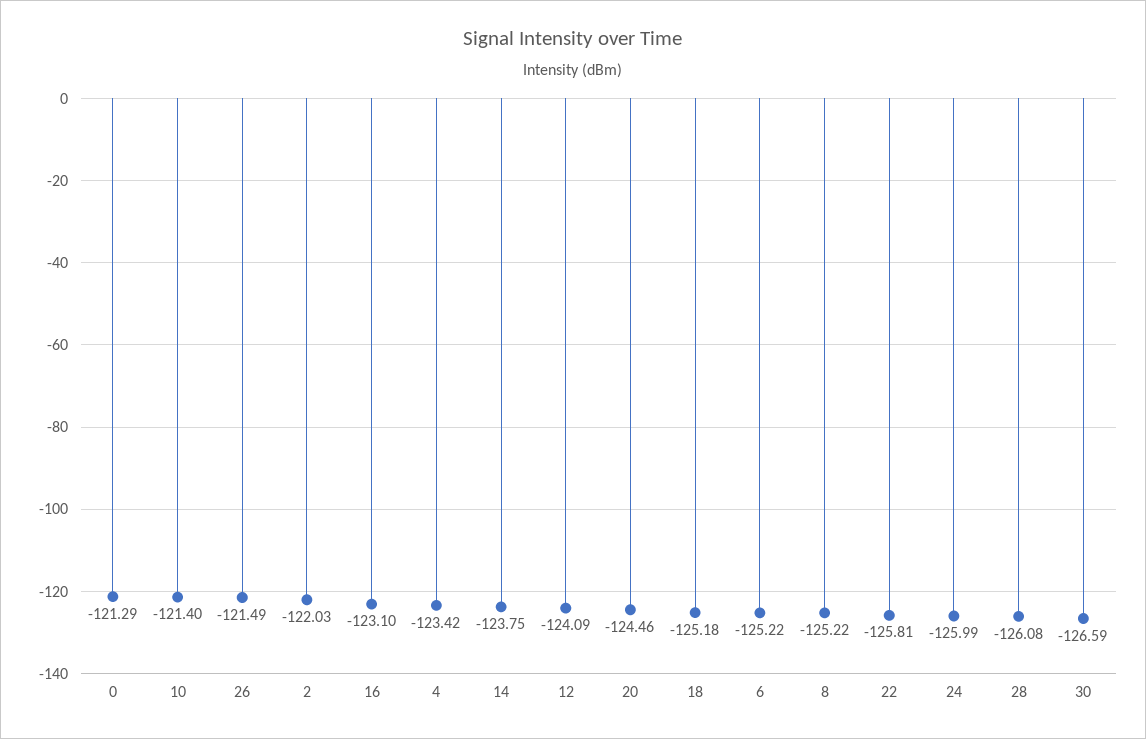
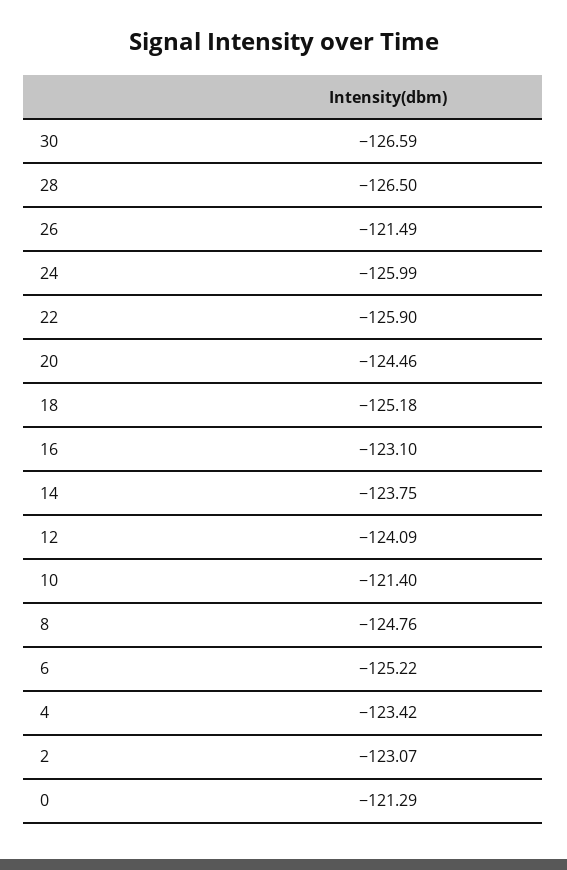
  {
    "0": -121.29,
    "10": -121.4,
    "26": -121.49,
-   "2": -122.03,
+   "2": -123.07,
    "16": -123.1,
    "4": -123.42,
    "14": -123.75,
    "12": -124.09,
    "20": -124.46,
    "18": -125.18,
    "6": -125.22,
-   "8": -125.22,
+   "8": -124.76,
-   "22": -125.81,
+   "22": -125.9,
    "24": -125.99,
-   "28": -126.08,
+   "28": -126.5,
    "30": -126.59
  }

